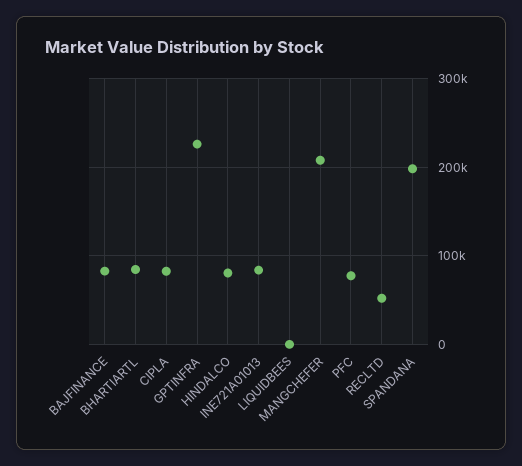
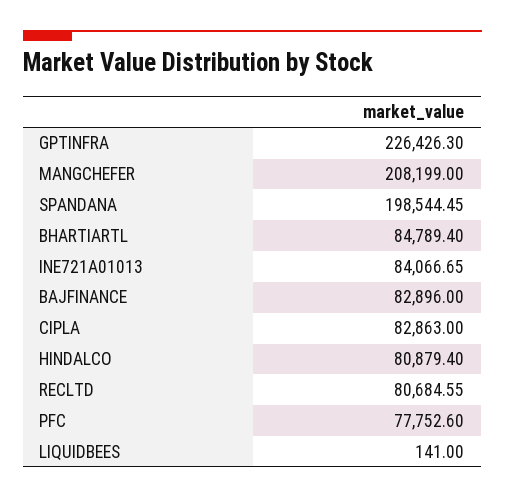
  {
    "BAJFINANCE": 82896,
    "BHARTIARTL": 84789.4,
    "CIPLA": 82863,
    "GPTINFRA": 226426.3,
    "HINDALCO": 80879.4,
    "INE721A01013": 84066.65,
    "LIQUIDBEES": 141,
    "MANGCHEFER": 208199,
    "PFC": 77752.6,
-   "RECLTD": 50000,
+   "RECLTD": 80684.55,
    "SPANDANA": 198544.45
  }

